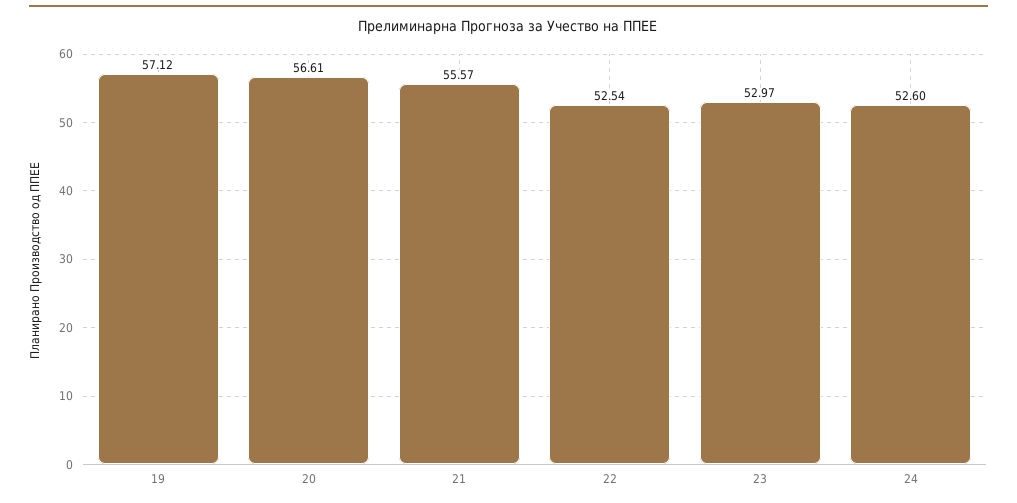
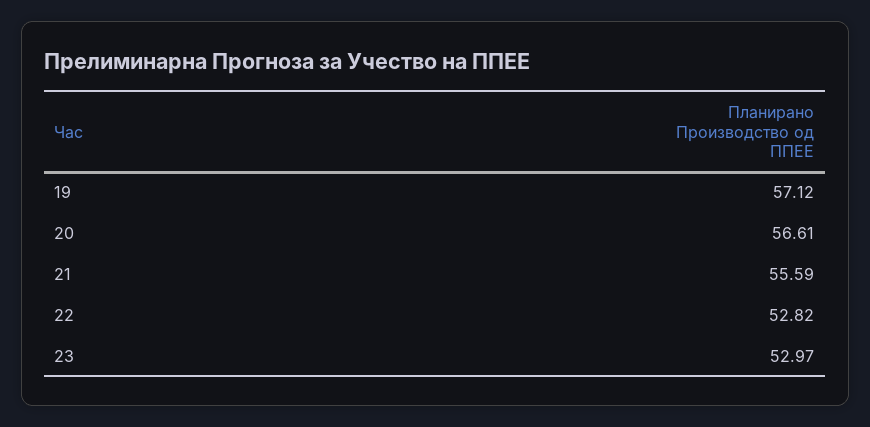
  {
    "19": 57.12,
    "20": 56.61,
-   "21": 55.57,
+   "21": 55.59,
-   "22": 52.54,
+   "22": 52.82,
-   "23": 52.97,
+   "23": 52.97
-   "24": 52.6
  }

